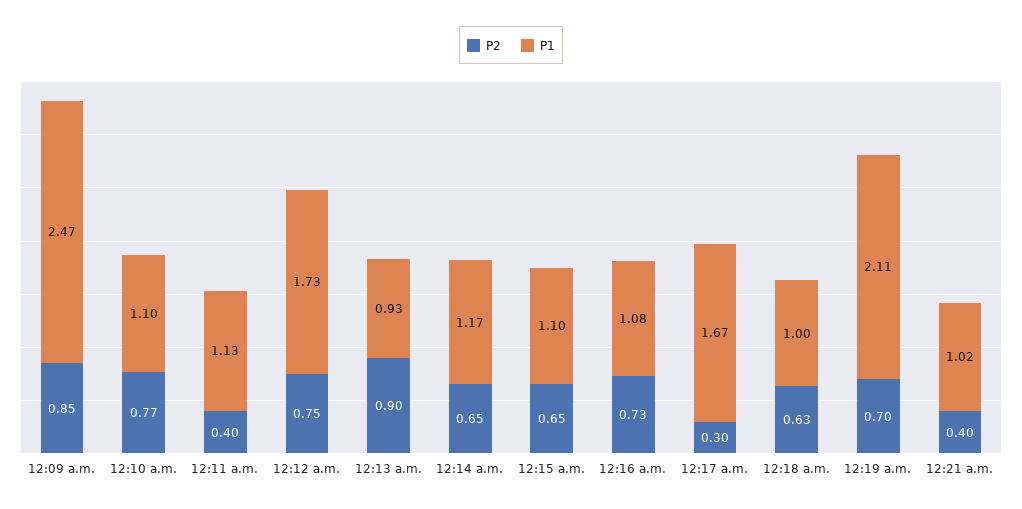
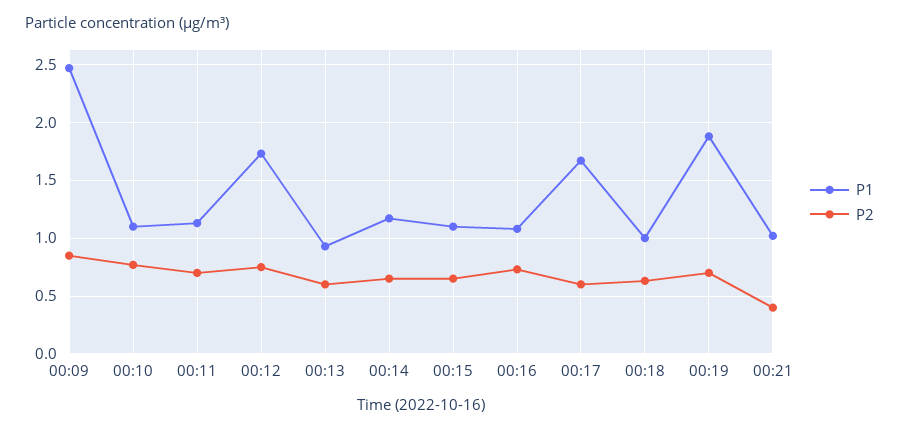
  {
    "P2": {
      "12:09 a.m.": 0.85,
      "12:10 a.m.": 0.77,
-     "12:11 a.m.": 0.4,
+     "12:11 a.m.": 0.7,
      "12:12 a.m.": 0.75,
-     "12:13 a.m.": 0.9,
+     "12:13 a.m.": 0.6,
      "12:14 a.m.": 0.65,
      "12:15 a.m.": 0.65,
      "12:16 a.m.": 0.73,
-     "12:17 a.m.": 0.3,
+     "12:17 a.m.": 0.6,
      "12:18 a.m.": 0.63,
      "12:19 a.m.": 0.7,
      "12:21 a.m.": 0.4
    },
    "P1": {
      "12:09 a.m.": 2.47,
      "12:10 a.m.": 1.1,
      "12:11 a.m.": 1.13,
      "12:12 a.m.": 1.73,
      "12:13 a.m.": 0.93,
      "12:14 a.m.": 1.17,
      "12:15 a.m.": 1.1,
      "12:16 a.m.": 1.08,
      "12:17 a.m.": 1.67,
      "12:18 a.m.": 1,
-     "12:19 a.m.": 2.11,
+     "12:19 a.m.": 1.9,
      "12:21 a.m.": 1.02
    }
  }

